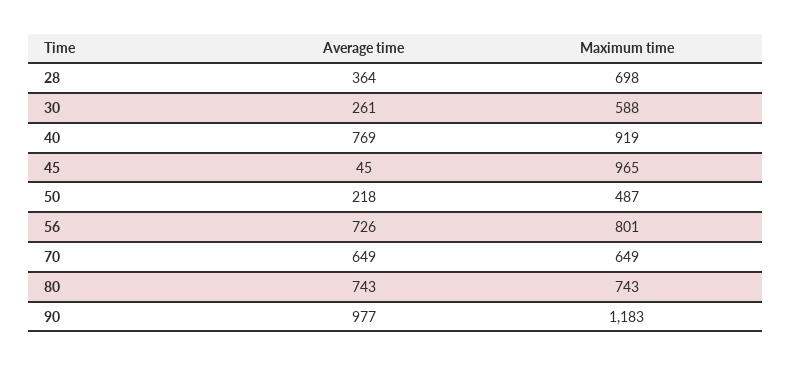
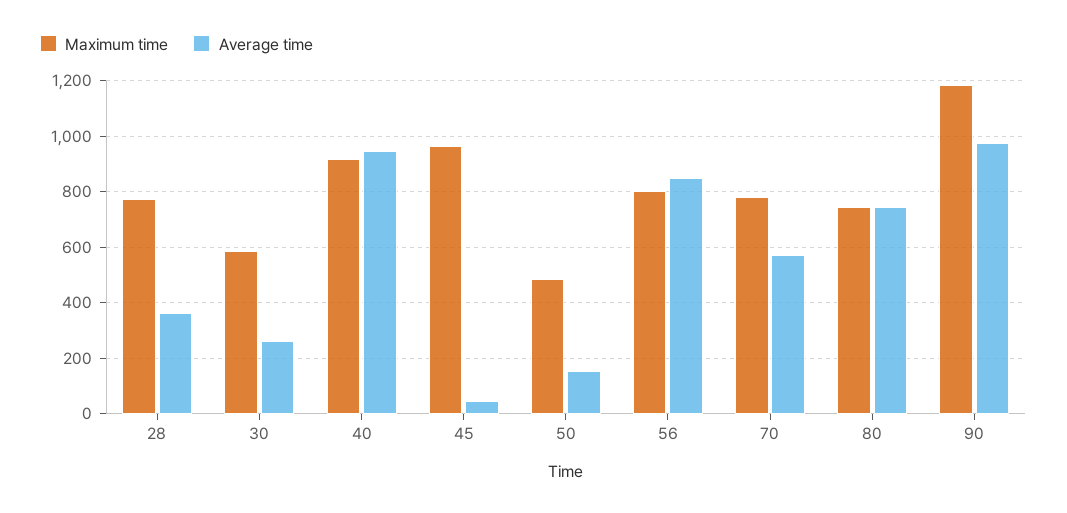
  {
    "Average time": {
      "28": 364,
      "30": 261,
-     "40": 769,
+     "40": 950,
      "45": 45,
-     "50": 218,
+     "50": 150,
-     "56": 726,
+     "56": 850,
-     "70": 649,
+     "70": 575,
      "80": 743,
      "90": 977
    },
    "Maximum time": {
-     "28": 698,
+     "28": 775,
      "30": 588,
      "40": 919,
      "45": 965,
      "50": 487,
      "56": 801,
-     "70": 649,
+     "70": 775,
      "80": 743,
      "90": 1183
    }
  }

